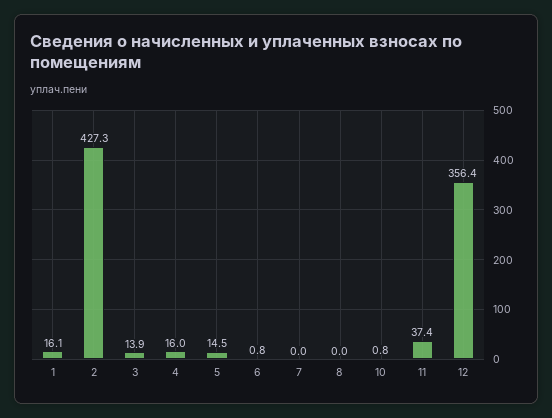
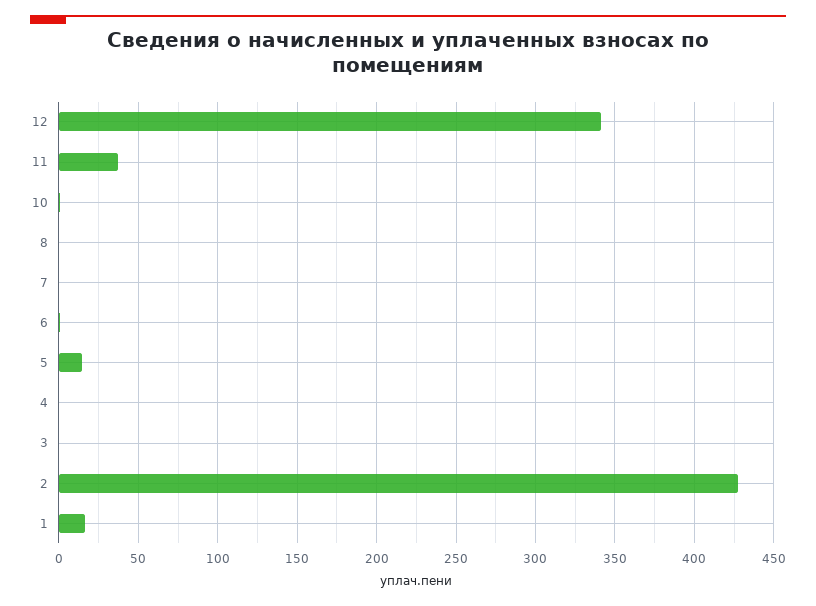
  {
    "1": 16.1,
    "2": 427.3,
-   "3": 13.9,
+   "3": 0,
-   "4": 16,
+   "4": 0,
    "5": 14.5,
    "6": 0.8,
    "7": 0,
    "8": 0,
    "10": 0.8,
    "11": 37.4,
-   "12": 356.4
+   "12": 340
  }

